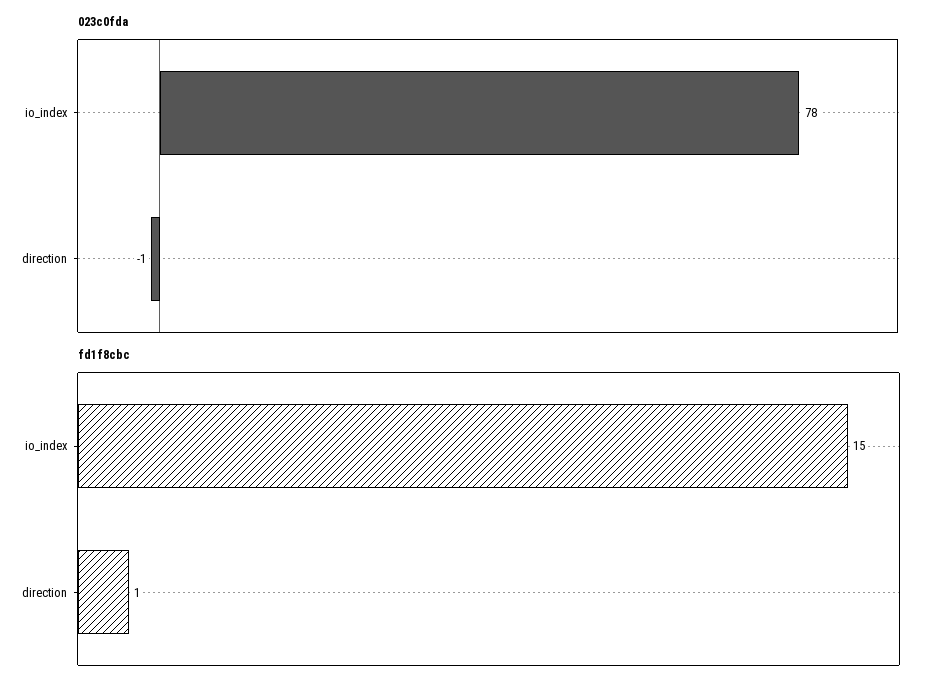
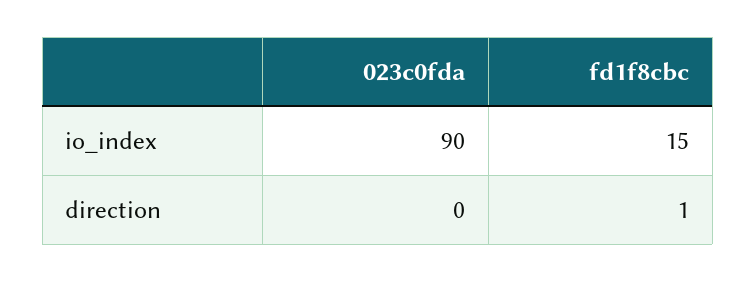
  {
    "023c0fda": {
-     "io_index": 78,
+     "io_index": 90,
-     "direction": -1
+     "direction": 0
    },
    "fd1f8cbc": {
      "io_index": 15,
      "direction": 1
    }
  }

